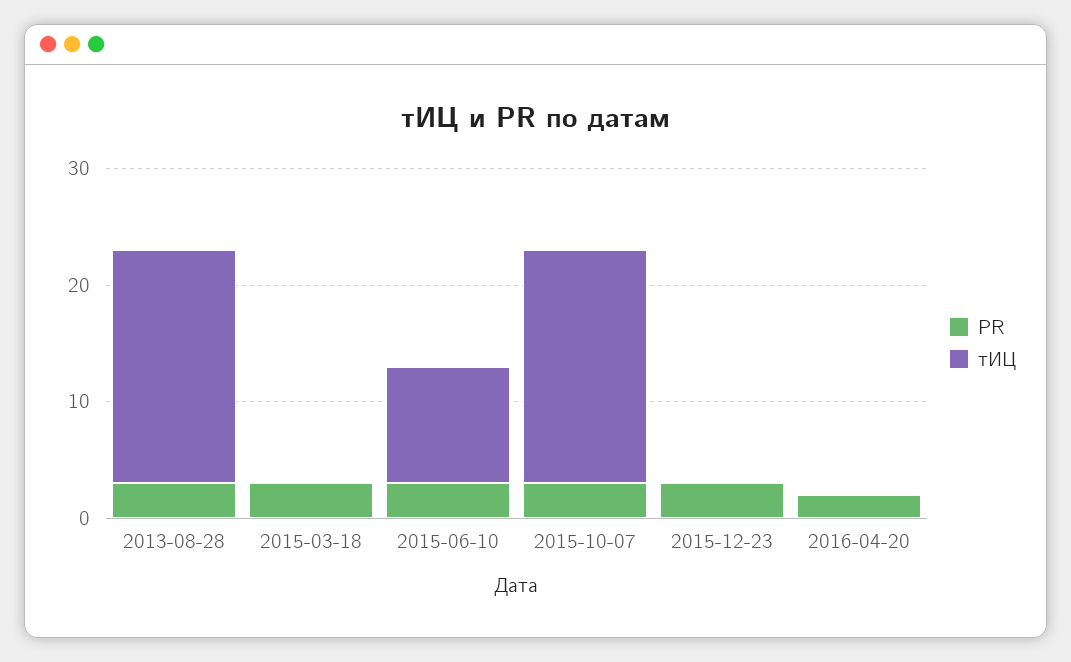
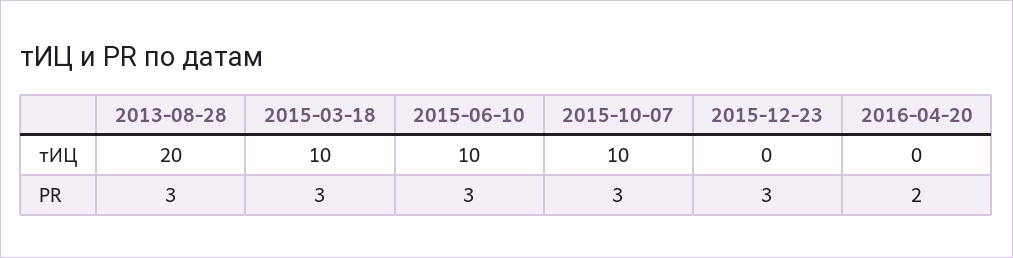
  {
    "PR": {
      "2013-08-28": 3,
      "2015-03-18": 3,
      "2015-06-10": 3,
      "2015-10-07": 3,
      "2015-12-23": 3,
      "2016-04-20": 2
    },
    "тИЦ": {
      "2013-08-28": 20,
-     "2015-03-18": 0,
+     "2015-03-18": 10,
      "2015-06-10": 10,
-     "2015-10-07": 20,
+     "2015-10-07": 10,
      "2015-12-23": 0,
      "2016-04-20": 0
    }
  }

